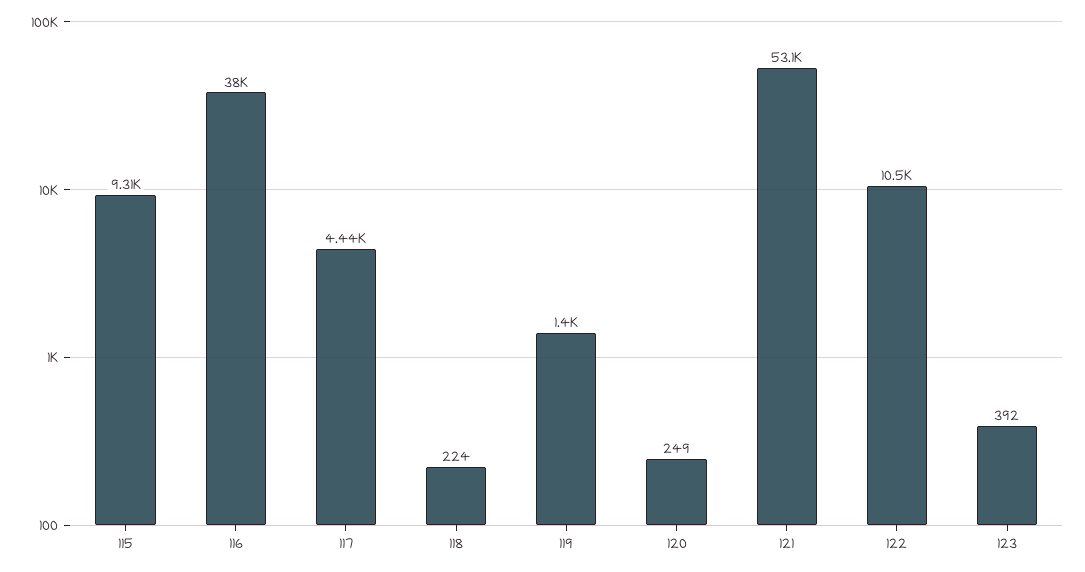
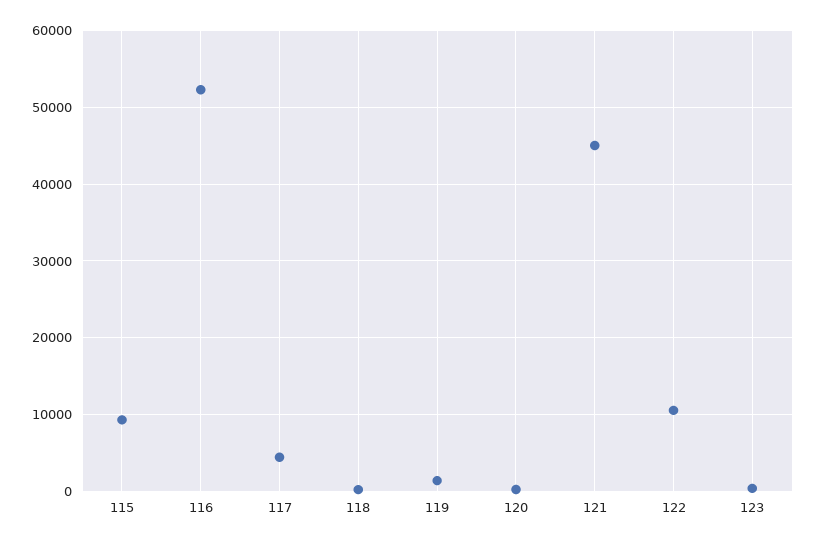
  {
    "115": 9310,
-   "116": 38000,
+   "116": 52000,
    "117": 4440,
    "118": 224,
    "119": 1400,
    "120": 249,
-   "121": 53100,
+   "121": 45000,
    "122": 10500,
    "123": 392
  }

